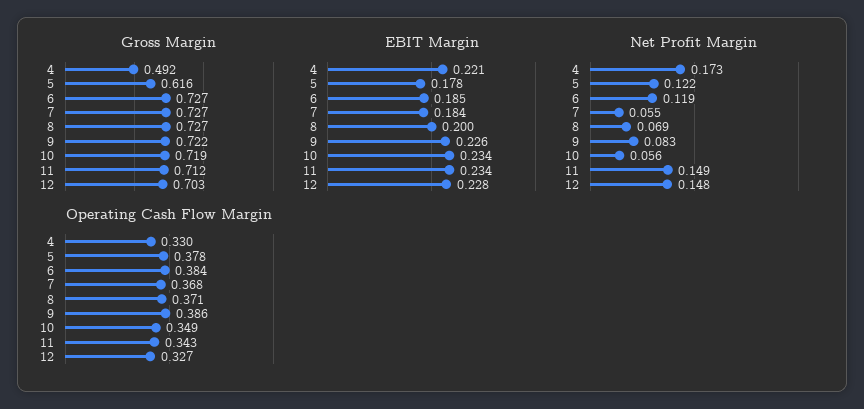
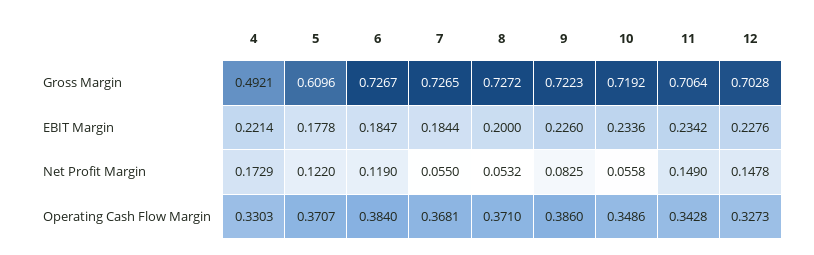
  {
    "Gross Margin": {
      "4": 0.4921,
-     "5": 0.616,
+     "5": 0.6096,
      "6": 0.7267,
      "7": 0.7265,
      "8": 0.7272,
      "9": 0.7223,
      "10": 0.7192,
-     "11": 0.712,
+     "11": 0.7064,
      "12": 0.7028
    },
    "EBIT Margin": {
      "4": 0.2214,
      "5": 0.1778,
      "6": 0.1847,
      "7": 0.1844,
      "8": 0.2,
      "9": 0.226,
      "10": 0.2336,
      "11": 0.2342,
      "12": 0.2276
    },
    "Net Profit Margin": {
      "4": 0.1729,
      "5": 0.122,
      "6": 0.119,
      "7": 0.055,
-     "8": 0.069,
+     "8": 0.0532,
      "9": 0.0825,
      "10": 0.0558,
      "11": 0.149,
      "12": 0.1478
    },
    "Operating Cash Flow Margin": {
      "4": 0.3303,
-     "5": 0.378,
+     "5": 0.3707,
      "6": 0.384,
      "7": 0.3681,
      "8": 0.371,
      "9": 0.386,
      "10": 0.3486,
      "11": 0.3428,
      "12": 0.3273
    }
  }

